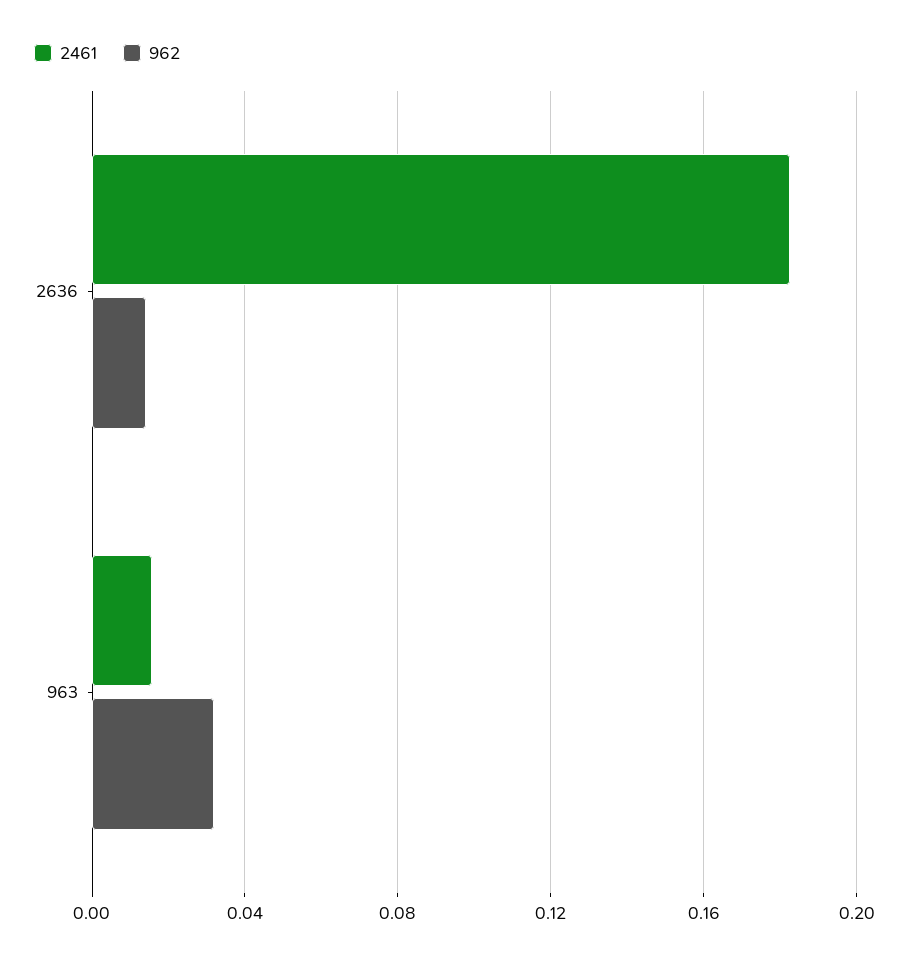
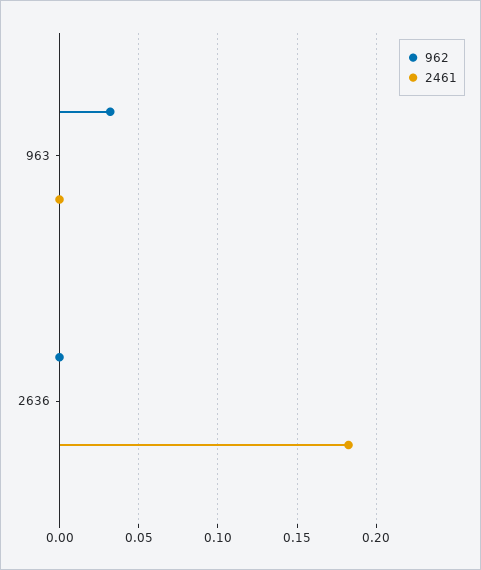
  {
    "2461": {
      "2636": 0.185,
-     "963": 0.015
+     "963": 0
    },
    "962": {
-     "2636": 0.015,
+     "2636": 0,
      "963": 0.03
    }
  }

